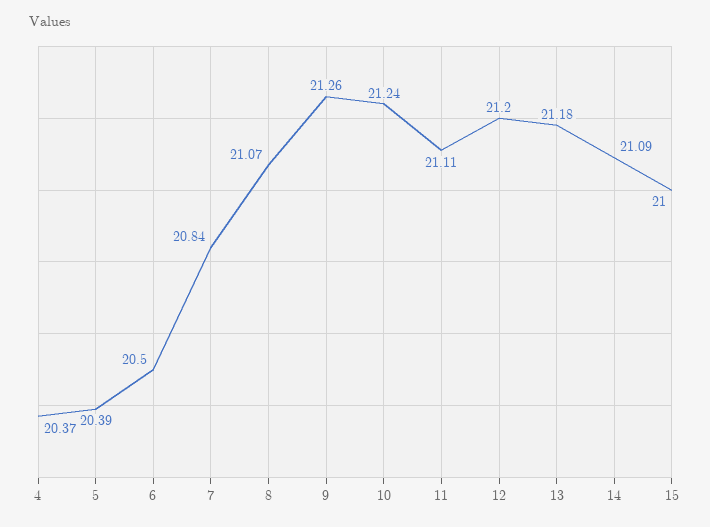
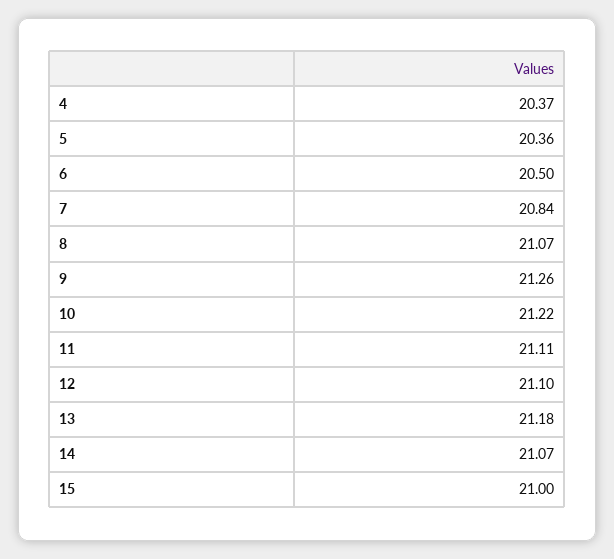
  {
    "4": 20.37,
-   "5": 20.39,
+   "5": 20.36,
    "6": 20.5,
    "7": 20.84,
    "8": 21.07,
    "9": 21.26,
-   "10": 21.24,
+   "10": 21.22,
    "11": 21.11,
-   "12": 21.2,
+   "12": 21.1,
    "13": 21.18,
-   "14": 21.09,
+   "14": 21.07,
    "15": 21
  }

